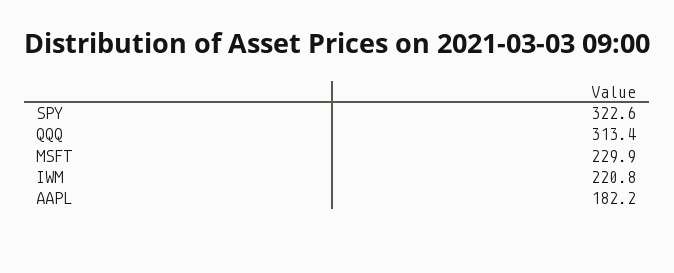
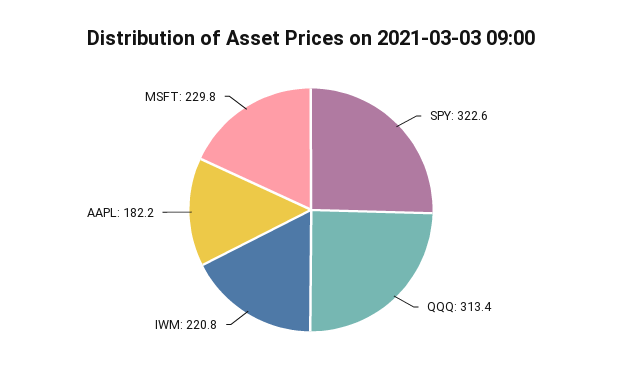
  {
    "SPY": 322.6,
    "QQQ": 313.4,
-   "MSFT": 229.9,
+   "MSFT": 229.8,
    "IWM": 220.8,
    "AAPL": 182.2
  }

